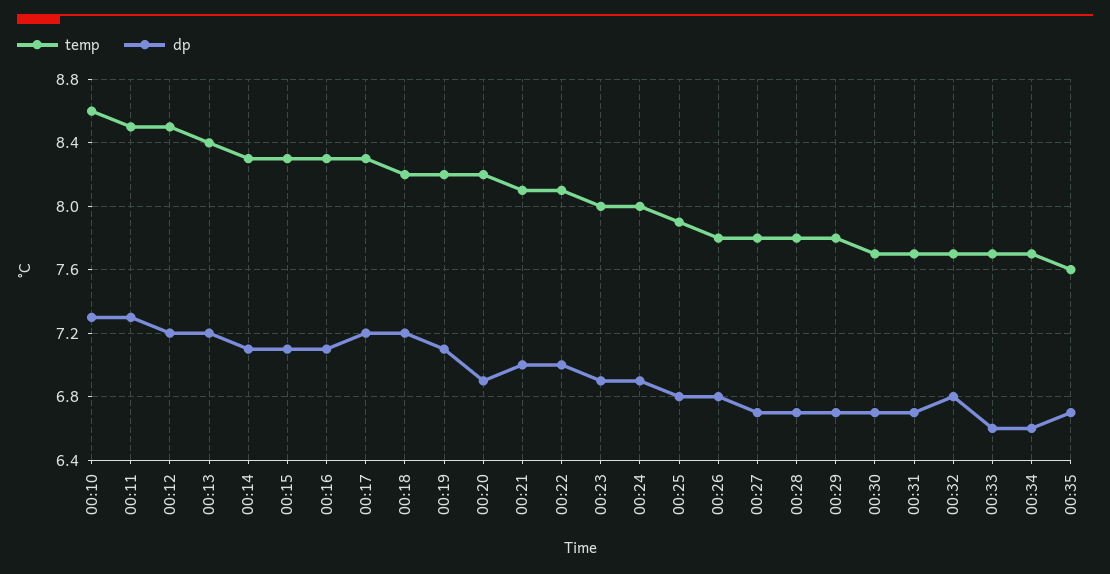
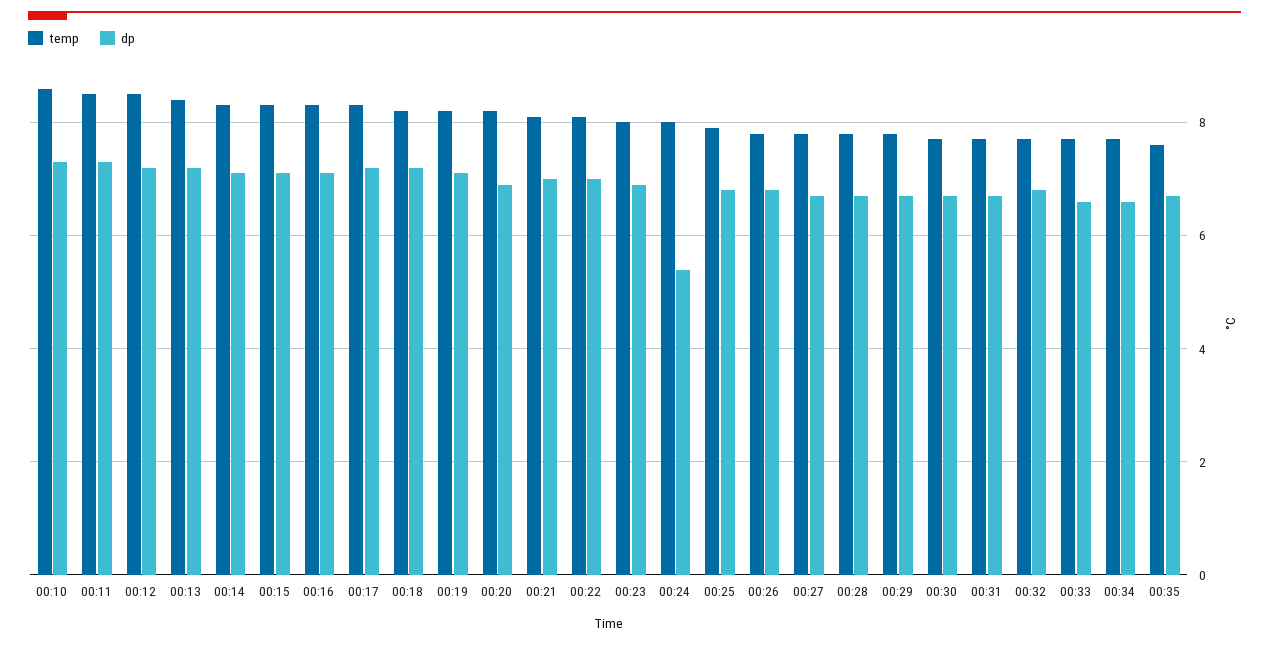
  {
    "temp": {
      "00:10": 8.6,
      "00:11": 8.5,
      "00:12": 8.5,
      "00:13": 8.4,
      "00:14": 8.3,
      "00:15": 8.3,
      "00:16": 8.3,
      "00:17": 8.3,
      "00:18": 8.2,
      "00:19": 8.2,
      "00:20": 8.2,
      "00:21": 8.1,
      "00:22": 8.1,
      "00:23": 8,
      "00:24": 8,
      "00:25": 7.9,
      "00:26": 7.8,
      "00:27": 7.8,
      "00:28": 7.8,
      "00:29": 7.8,
      "00:30": 7.7,
      "00:31": 7.7,
      "00:32": 7.7,
      "00:33": 7.7,
      "00:34": 7.7,
      "00:35": 7.6
    },
    "dp": {
      "00:10": 7.3,
      "00:11": 7.3,
      "00:12": 7.2,
      "00:13": 7.2,
      "00:14": 7.1,
      "00:15": 7.1,
      "00:16": 7.1,
      "00:17": 7.2,
      "00:18": 7.2,
      "00:19": 7.1,
      "00:20": 6.9,
      "00:21": 7,
      "00:22": 7,
      "00:23": 6.9,
-     "00:24": 6.9,
+     "00:24": 5.5,
      "00:25": 6.8,
      "00:26": 6.8,
      "00:27": 6.7,
      "00:28": 6.7,
      "00:29": 6.7,
      "00:30": 6.7,
      "00:31": 6.7,
      "00:32": 6.8,
      "00:33": 6.6,
      "00:34": 6.6,
      "00:35": 6.7
    }
  }

